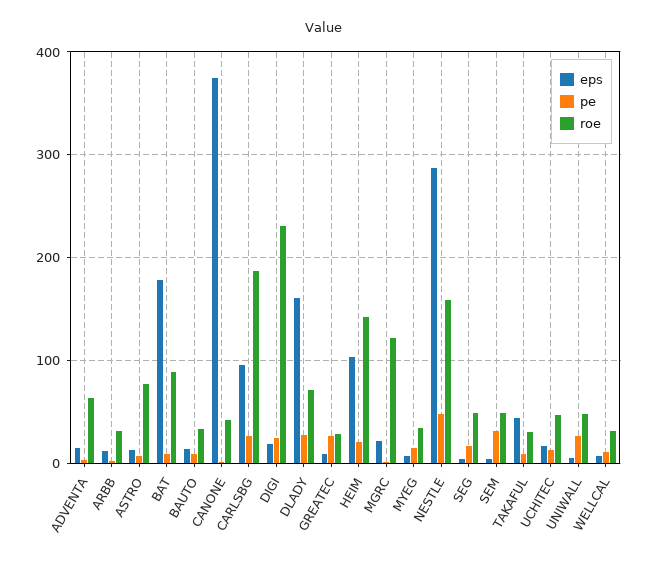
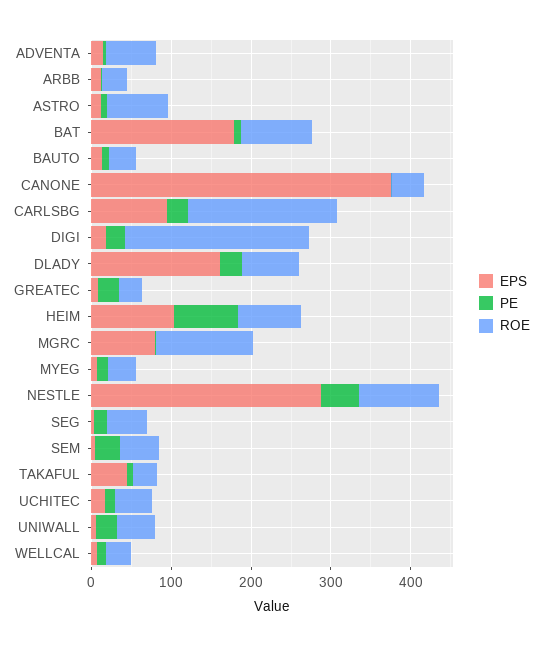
  {
    "eps": {
      "ADVENTA": 10,
      "ARBB": 10,
      "ASTRO": 10,
      "BAT": 180,
      "BAUTO": 10,
      "CANONE": 370,
      "CARLSBG": 100,
      "DIGI": 20,
      "DLADY": 160,
      "GREATEC": 10,
      "HEIM": 100,
-     "MGRC": 20,
+     "MGRC": 80,
      "MYEG": 10,
      "NESTLE": 290,
      "SEG": 0,
      "SEM": 0,
      "TAKAFUL": 40,
      "UCHITEC": 20,
      "UNIWALL": 10,
      "WELLCAL": 10
    },
    "pe": {
      "ADVENTA": 0,
      "ARBB": 0,
      "ASTRO": 10,
      "BAT": 10,
      "BAUTO": 10,
      "CANONE": 0,
      "CARLSBG": 30,
      "DIGI": 20,
      "DLADY": 30,
      "GREATEC": 30,
-     "HEIM": 20,
+     "HEIM": 80,
      "MGRC": 0,
      "MYEG": 10,
      "NESTLE": 50,
      "SEG": 20,
      "SEM": 30,
      "TAKAFUL": 10,
      "UCHITEC": 10,
      "UNIWALL": 30,
      "WELLCAL": 10
    },
    "roe": {
      "ADVENTA": 60,
      "ARBB": 30,
      "ASTRO": 80,
      "BAT": 90,
      "BAUTO": 30,
      "CANONE": 40,
      "CARLSBG": 190,
      "DIGI": 230,
      "DLADY": 70,
      "GREATEC": 30,
-     "HEIM": 140,
+     "HEIM": 80,
      "MGRC": 120,
      "MYEG": 30,
-     "NESTLE": 160,
+     "NESTLE": 100,
      "SEG": 50,
      "SEM": 50,
      "TAKAFUL": 30,
      "UCHITEC": 50,
      "UNIWALL": 50,
      "WELLCAL": 30
    }
  }

